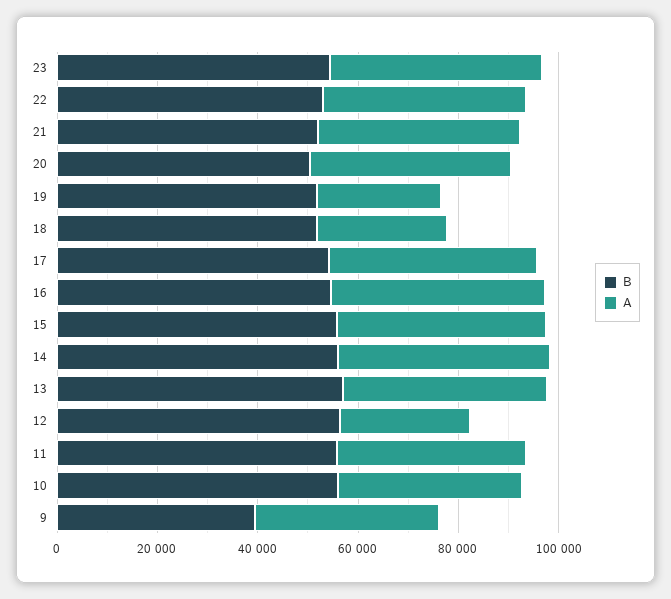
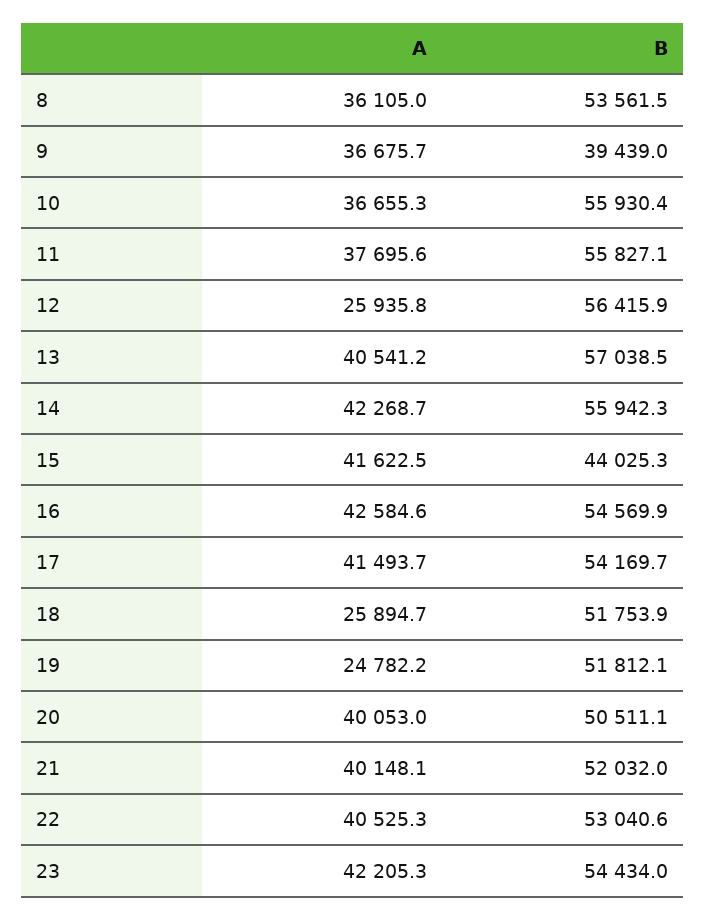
  {
    "B": {
      "23": 54434,
      "22": 53040.6,
      "21": 52032,
      "20": 50511.1,
      "19": 51812.1,
      "18": 51753.9,
      "17": 54169.7,
      "16": 54569.9,
-     "15": 55000,
+     "15": 44025.3,
      "14": 55942.3,
      "13": 57038.5,
      "12": 56415.9,
      "11": 55827.1,
      "10": 55930.4,
-     "9": 39439
+     "9": 39439,
+     "8": 53561.5
    },
    "A": {
      "23": 42205.3,
      "22": 40525.3,
      "21": 40148.1,
      "20": 40053,
      "19": 24782.2,
      "18": 25894.7,
      "17": 41493.7,
      "16": 42584.6,
      "15": 41622.5,
      "14": 42268.7,
      "13": 40541.2,
      "12": 25935.8,
      "11": 37695.6,
      "10": 36655.3,
-     "9": 36675.7
+     "9": 36675.7,
+     "8": 36105
    }
  }

